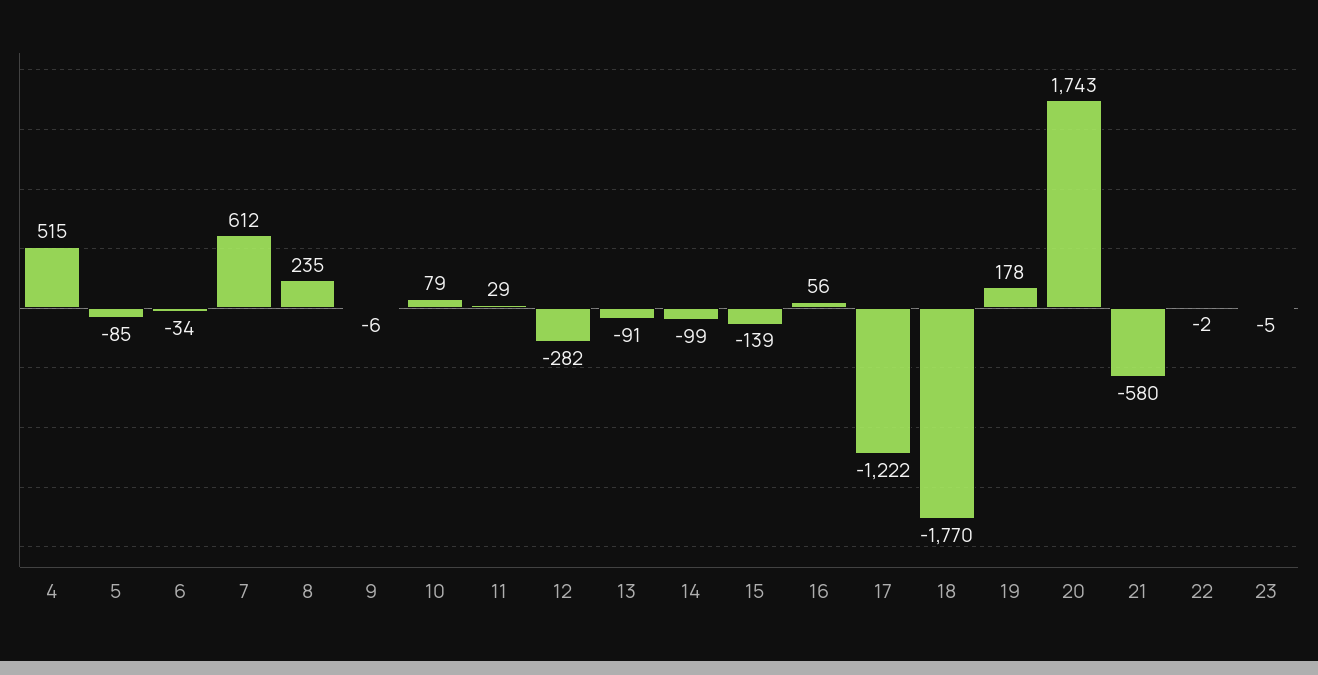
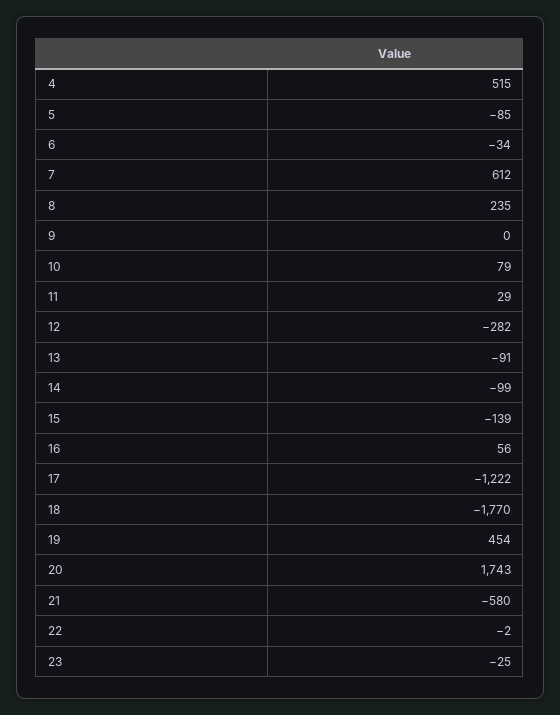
  {
    "4": 515,
    "5": -85,
    "6": -34,
    "7": 612,
    "8": 235,
-   "9": -6,
+   "9": 0,
    "10": 79,
    "11": 29,
    "12": -282,
    "13": -91,
    "14": -99,
    "15": -139,
    "16": 56,
    "17": -1222,
    "18": -1770,
-   "19": 178,
+   "19": 454,
    "20": 1743,
    "21": -580,
    "22": -2,
-   "23": -5
+   "23": -25
  }

